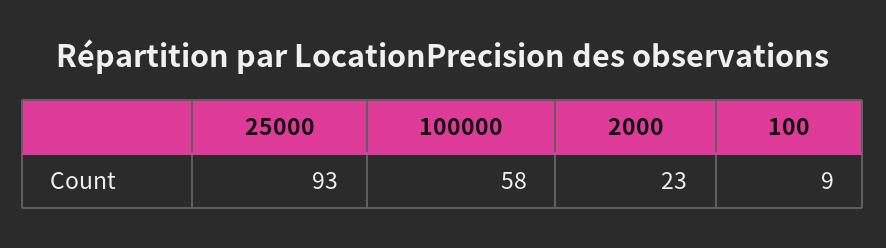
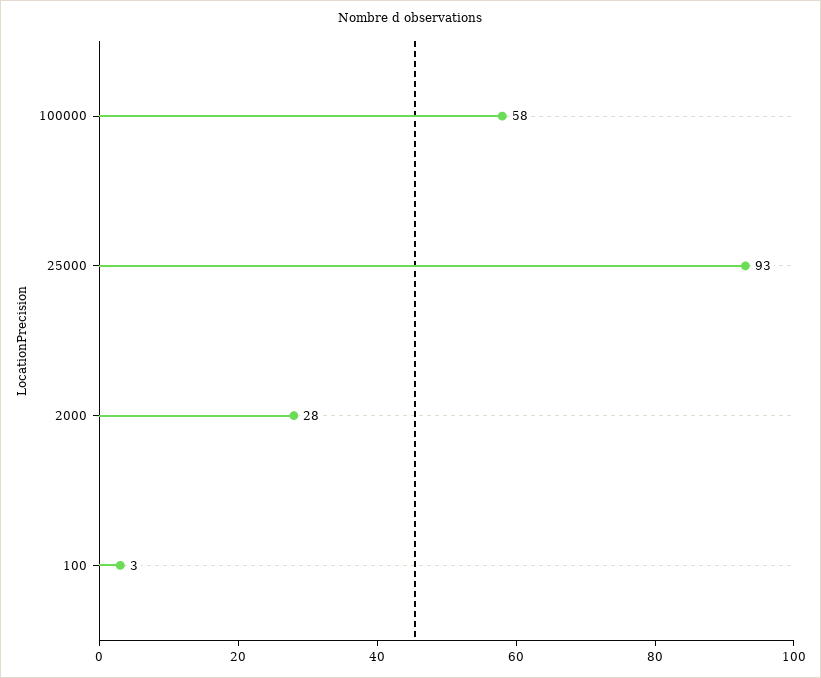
  {
    "25000": 93,
    "100000": 58,
-   "2000": 23,
+   "2000": 28,
-   "100": 9
+   "100": 3
  }

